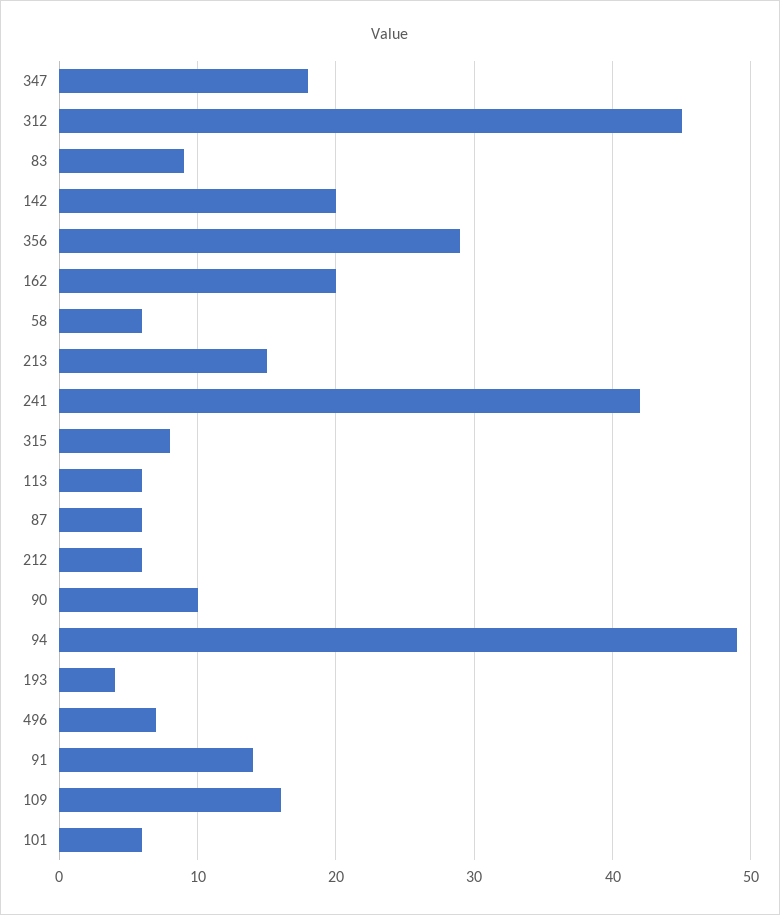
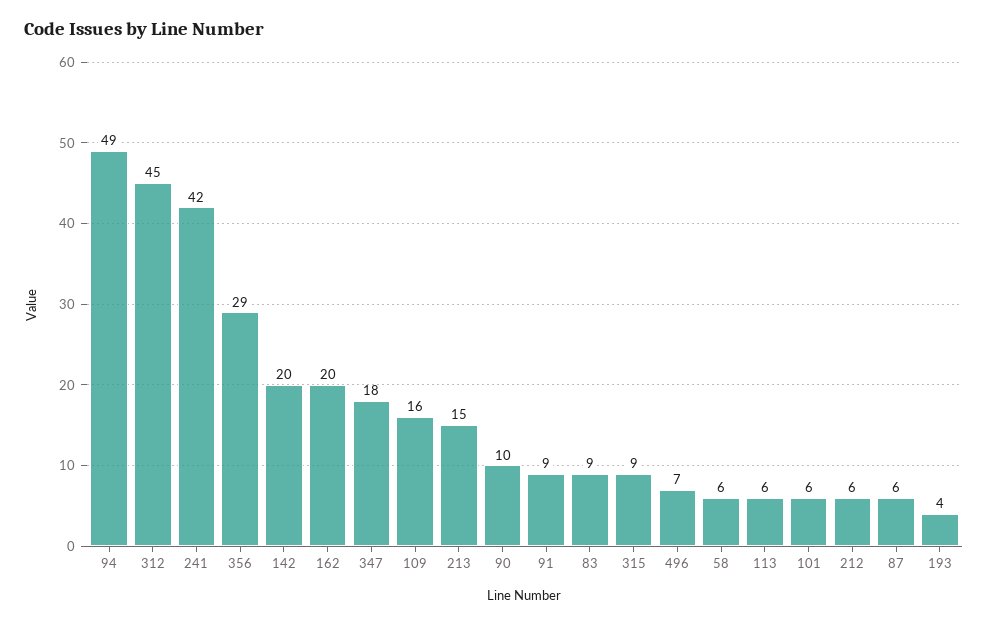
  {
    "347": 18,
    "312": 45,
    "83": 9,
    "142": 20,
    "356": 29,
    "162": 20,
    "58": 6,
    "213": 15,
    "241": 42,
-   "315": 8,
+   "315": 9,
    "113": 6,
    "87": 6,
    "212": 6,
    "90": 10,
    "94": 49,
    "193": 4,
    "496": 7,
-   "91": 14,
+   "91": 9,
    "109": 16,
    "101": 6
  }

